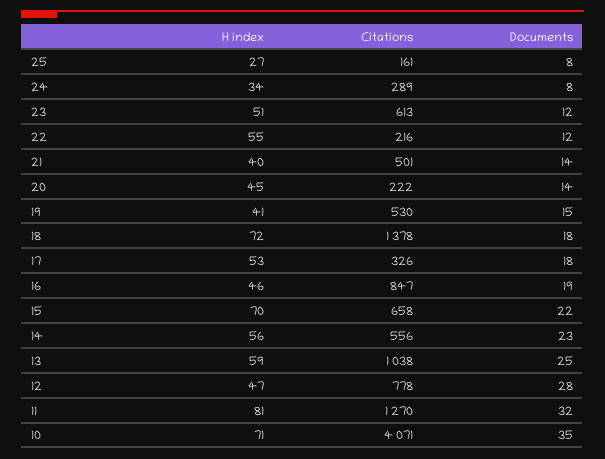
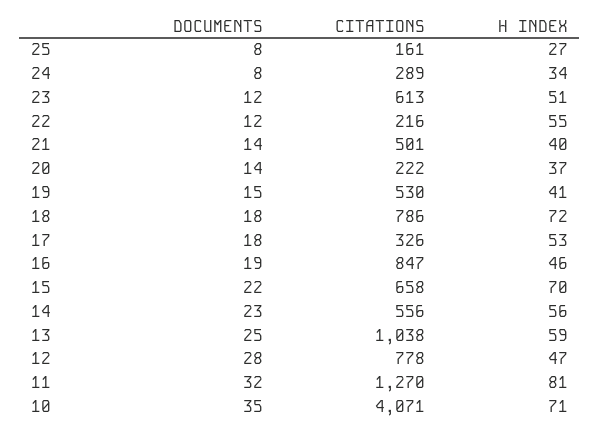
  {
    "H index": {
      "25": 27,
      "24": 34,
      "23": 51,
      "22": 55,
      "21": 40,
-     "20": 45,
+     "20": 37,
      "19": 41,
      "18": 72,
      "17": 53,
      "16": 46,
      "15": 70,
      "14": 56,
      "13": 59,
      "12": 47,
      "11": 81,
      "10": 71
    },
    "Citations": {
      "25": 161,
      "24": 289,
      "23": 613,
      "22": 216,
      "21": 501,
      "20": 222,
      "19": 530,
-     "18": 1378,
+     "18": 786,
      "17": 326,
      "16": 847,
      "15": 658,
      "14": 556,
      "13": 1038,
      "12": 778,
      "11": 1270,
      "10": 4071
    },
    "Documents": {
      "25": 8,
      "24": 8,
      "23": 12,
      "22": 12,
      "21": 14,
      "20": 14,
      "19": 15,
      "18": 18,
      "17": 18,
      "16": 19,
      "15": 22,
      "14": 23,
      "13": 25,
      "12": 28,
      "11": 32,
      "10": 35
    }
  }

